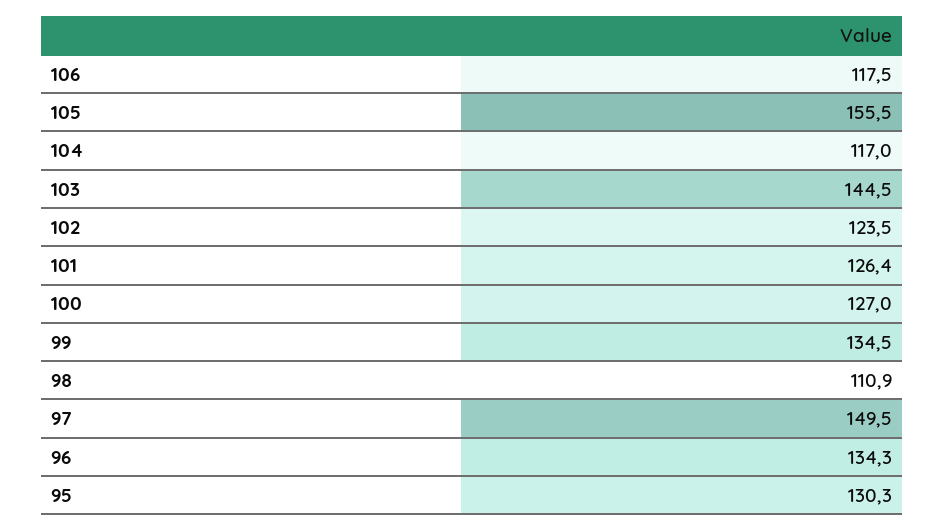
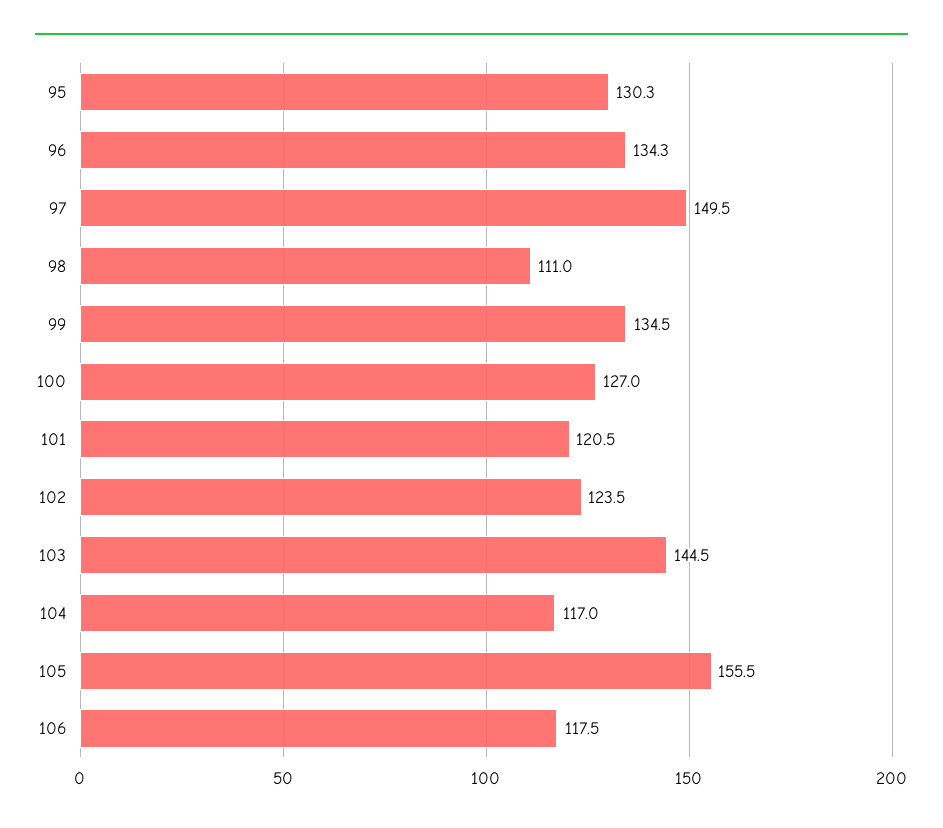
  {
    "106": 117.5,
    "105": 155.5,
    "104": 117,
    "103": 144.5,
    "102": 123.5,
-   "101": 126.4,
+   "101": 120.5,
    "100": 127,
    "99": 134.5,
-   "98": 110.9,
+   "98": 111,
    "97": 149.5,
    "96": 134.3,
    "95": 130.3
  }

